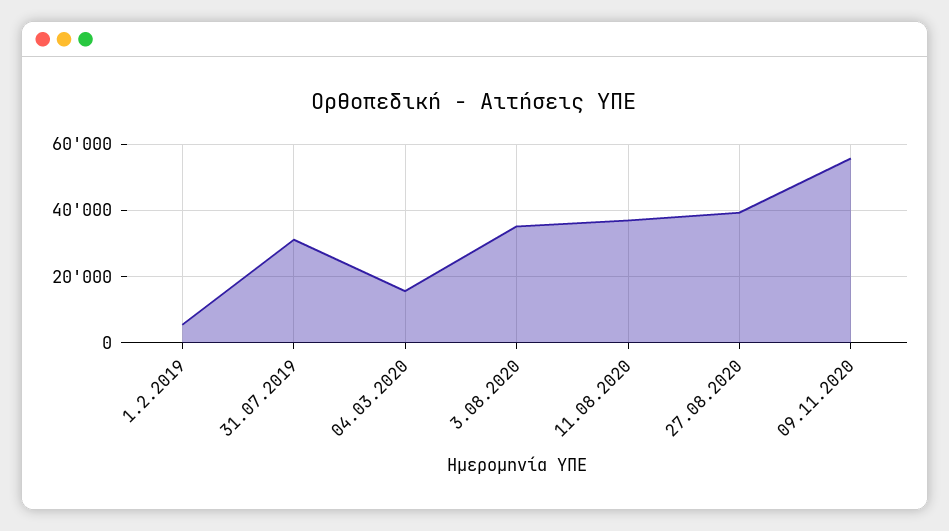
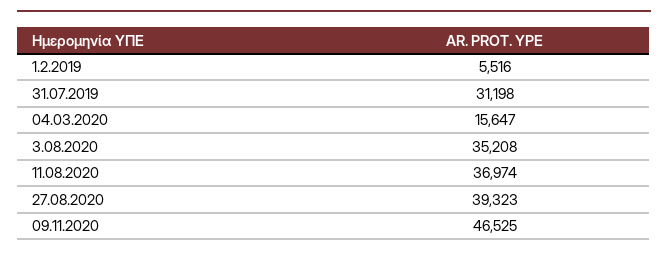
  {
    "1.2.2019": 5516,
    "31.07.2019": 31198,
    "04.03.2020": 15647,
    "3.08.2020": 35208,
    "11.08.2020": 36974,
    "27.08.2020": 39323,
-   "09.11.2020": 56000
+   "09.11.2020": 46525
  }

